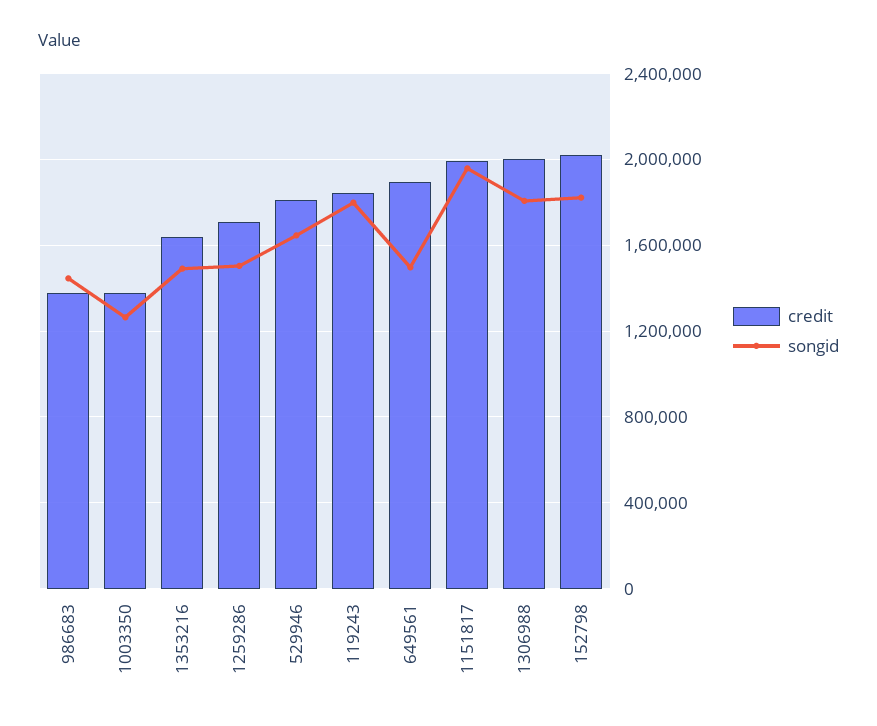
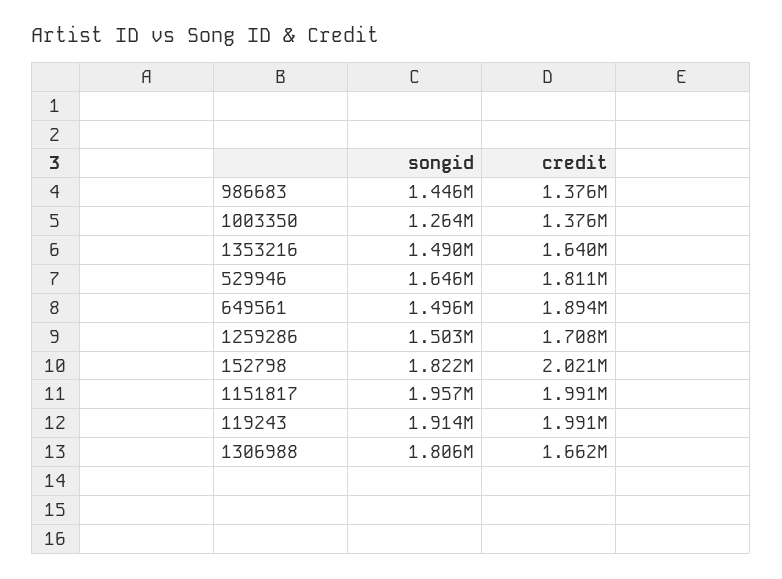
  {
    "credit": {
      "986683": 1376000,
      "1003350": 1376000,
      "1353216": 1640000,
      "1259286": 1708000,
      "529946": 1811000,
-     "119243": 1850000,
+     "119243": 1991000,
      "649561": 1894000,
      "1151817": 1991000,
-     "1306988": 2000000,
+     "1306988": 1662000,
      "152798": 2021000
    },
    "songid": {
      "986683": 1446000,
      "1003350": 1264000,
      "1353216": 1490000,
      "1259286": 1503000,
      "529946": 1646000,
-     "119243": 1800000,
+     "119243": 1914000,
      "649561": 1496000,
      "1151817": 1957000,
      "1306988": 1806000,
      "152798": 1822000
    }
  }

